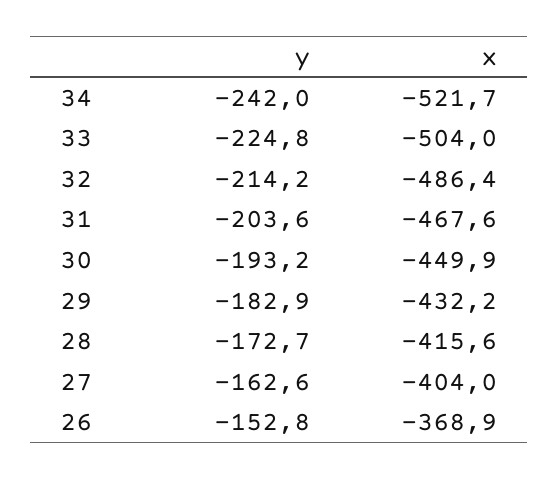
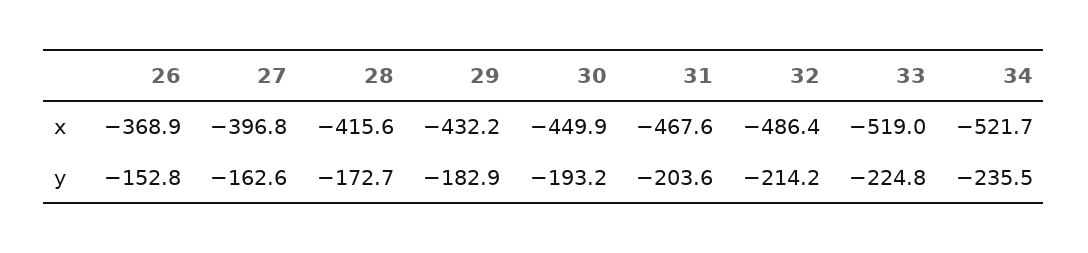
  {
    "y": {
-     "34": -242,
+     "34": -235.5,
      "33": -224.8,
      "32": -214.2,
      "31": -203.6,
      "30": -193.2,
      "29": -182.9,
      "28": -172.7,
      "27": -162.6,
      "26": -152.8
    },
    "x": {
      "34": -521.7,
-     "33": -504,
+     "33": -519,
      "32": -486.4,
      "31": -467.6,
      "30": -449.9,
      "29": -432.2,
      "28": -415.6,
-     "27": -404,
+     "27": -396.8,
      "26": -368.9
    }
  }

